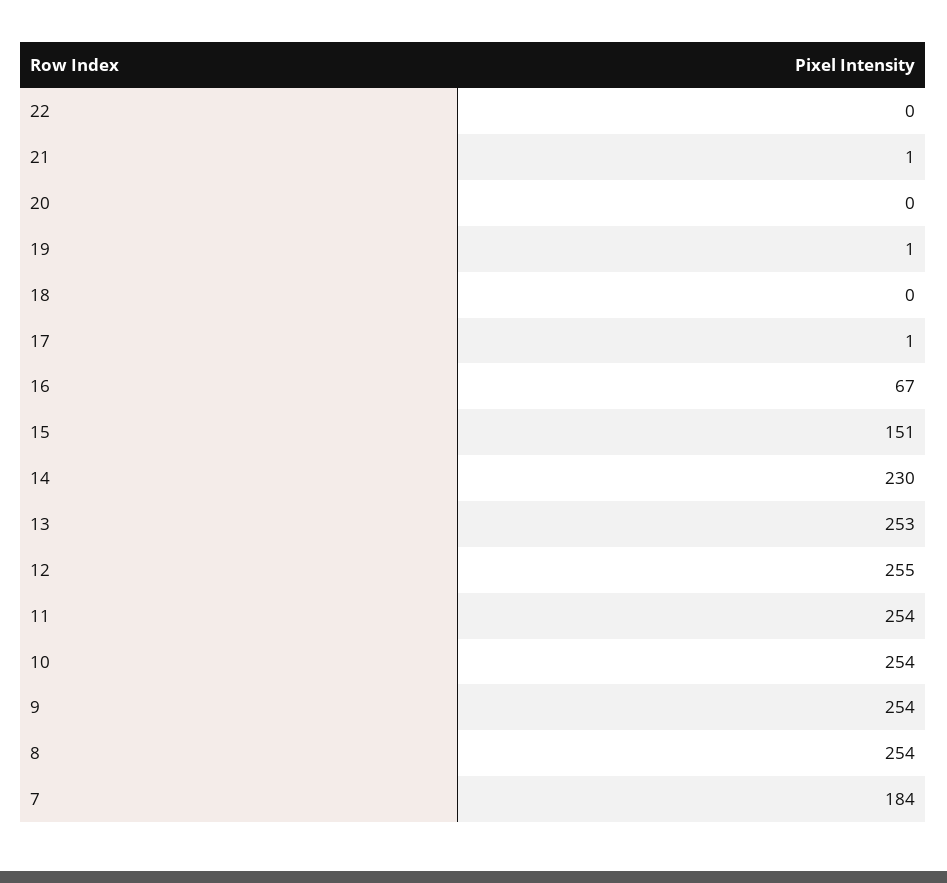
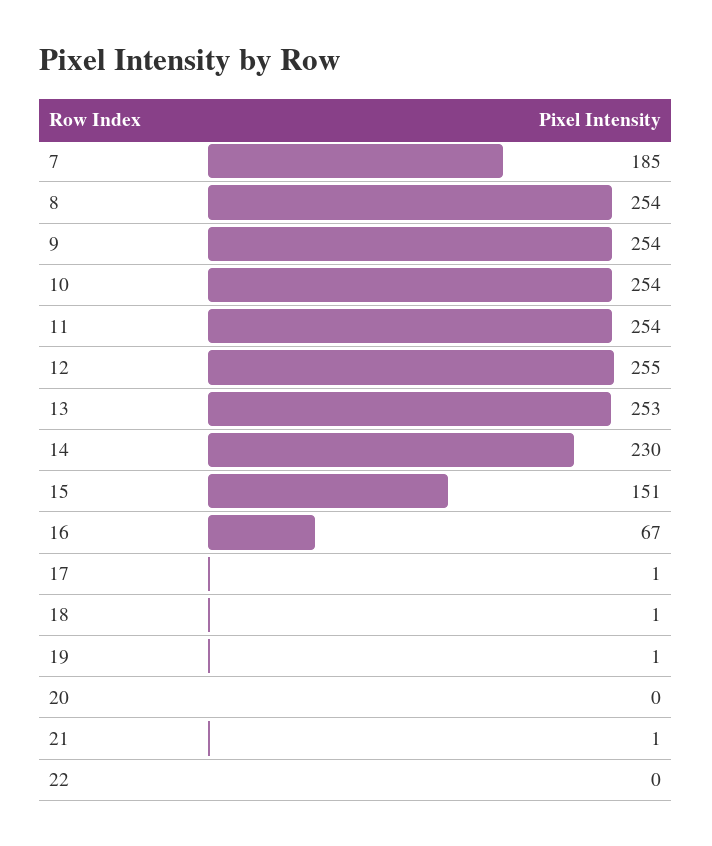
  {
    "22": 0,
    "21": 1,
    "20": 0,
    "19": 1,
-   "18": 0,
+   "18": 1,
    "17": 1,
    "16": 67,
    "15": 151,
    "14": 230,
    "13": 253,
    "12": 255,
    "11": 254,
    "10": 254,
    "9": 254,
    "8": 254,
-   "7": 184
+   "7": 185
  }

